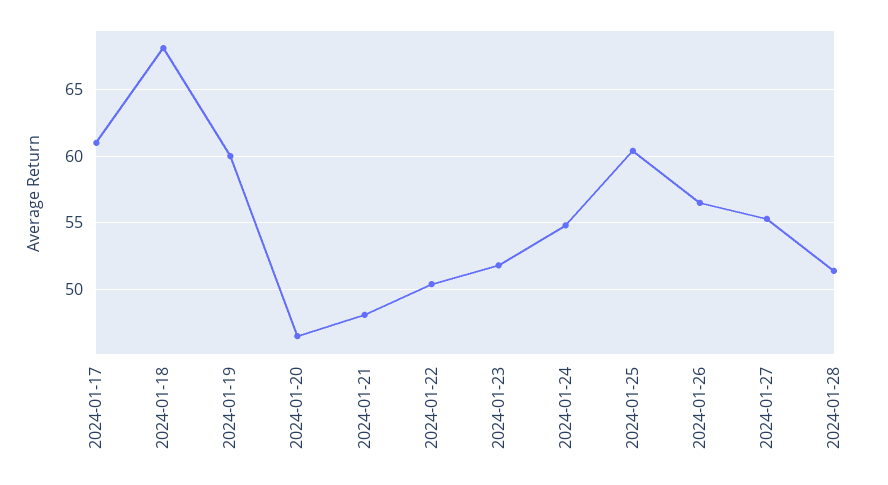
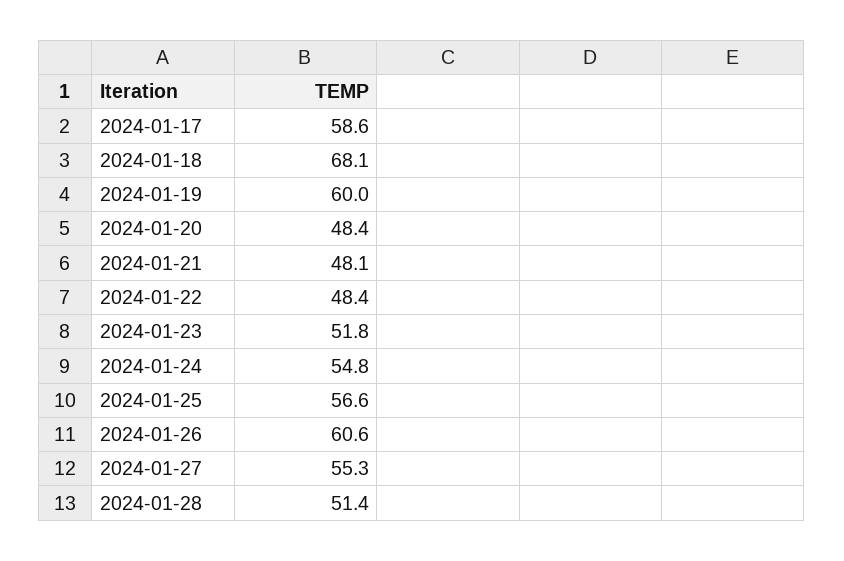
  {
-   "2024-01-17": 61,
+   "2024-01-17": 58.6,
    "2024-01-18": 68.1,
    "2024-01-19": 60,
-   "2024-01-20": 46.5,
+   "2024-01-20": 48.4,
    "2024-01-21": 48.1,
-   "2024-01-22": 50.5,
+   "2024-01-22": 48.4,
    "2024-01-23": 51.8,
    "2024-01-24": 54.8,
-   "2024-01-25": 60.5,
+   "2024-01-25": 56.6,
-   "2024-01-26": 56.5,
+   "2024-01-26": 60.6,
    "2024-01-27": 55.3,
    "2024-01-28": 51.4
  }

